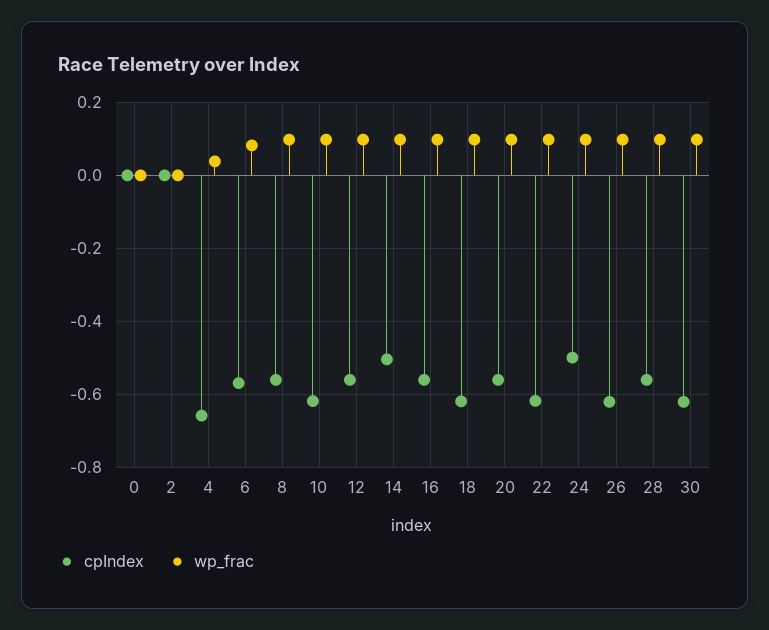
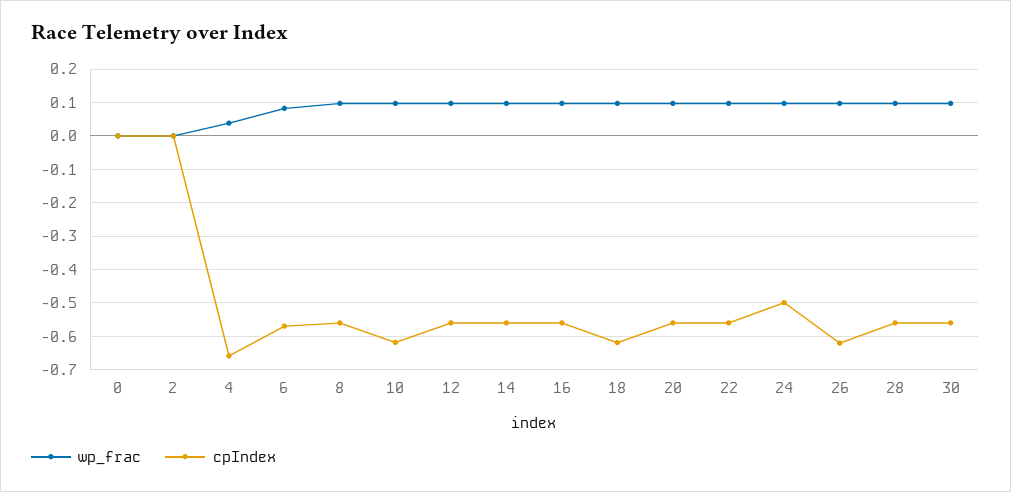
  {
    "cpIndex": {
      "0": 0,
      "2": 0,
      "4": -0.66,
      "6": -0.56,
      "8": -0.56,
      "10": -0.62,
      "12": -0.56,
-     "14": -0.5,
+     "14": -0.56,
      "16": -0.56,
      "18": -0.62,
      "20": -0.56,
-     "22": -0.62,
+     "22": -0.56,
      "24": -0.5,
      "26": -0.62,
      "28": -0.56,
-     "30": -0.62
+     "30": -0.56
    },
    "wp_frac": {
      "0": 0,
      "2": 0,
      "4": 0.04,
      "6": 0.08,
      "8": 0.1,
      "10": 0.1,
      "12": 0.1,
      "14": 0.1,
      "16": 0.1,
      "18": 0.1,
      "20": 0.1,
      "22": 0.1,
      "24": 0.1,
      "26": 0.1,
      "28": 0.1,
      "30": 0.1
    }
  }

